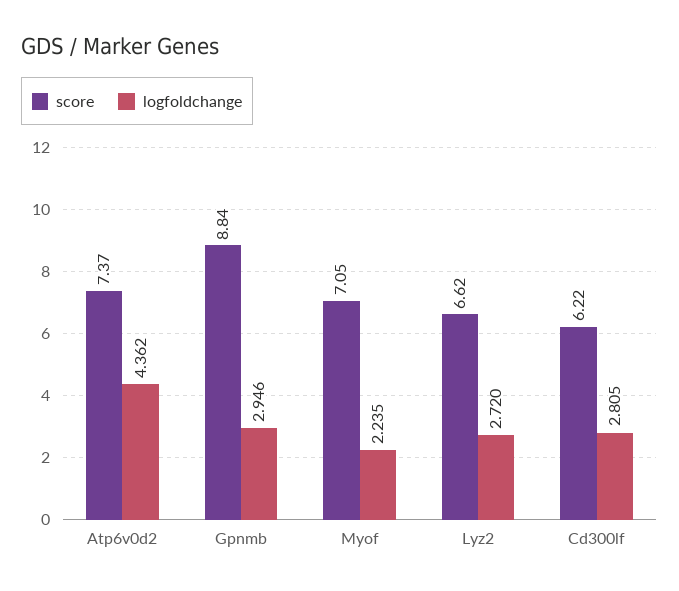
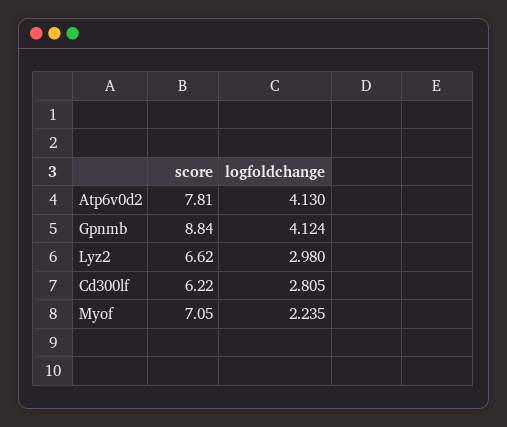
  {
    "score": {
-     "Atp6v0d2": 7.37,
+     "Atp6v0d2": 7.81,
      "Gpnmb": 8.84,
      "Myof": 7.05,
      "Lyz2": 6.62,
      "Cd300lf": 6.22
    },
    "logfoldchange": {
-     "Atp6v0d2": 4.362,
+     "Atp6v0d2": 4.13,
-     "Gpnmb": 2.946,
+     "Gpnmb": 4.124,
      "Myof": 2.235,
-     "Lyz2": 2.72,
+     "Lyz2": 2.98,
      "Cd300lf": 2.805
    }
  }

